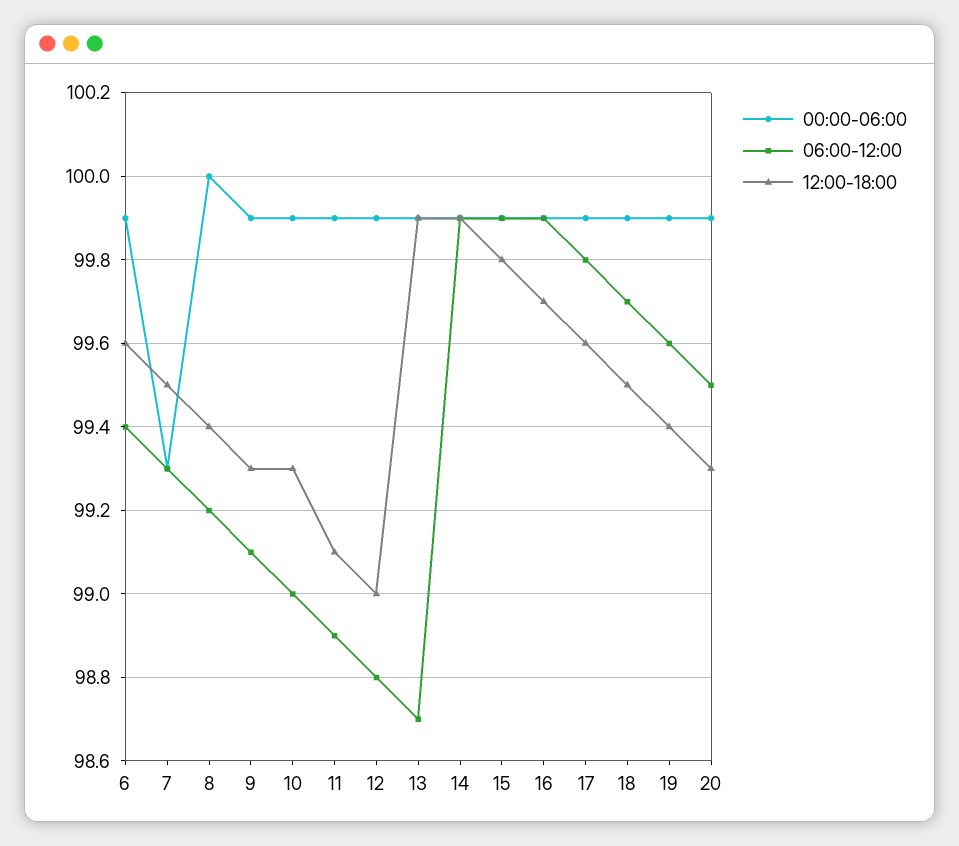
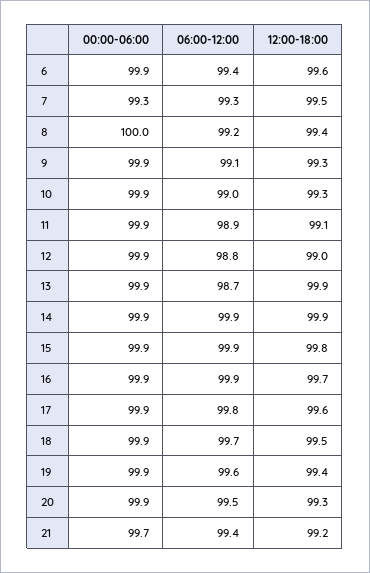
  {
    "00:00-06:00": {
      "6": 99.9,
      "7": 99.3,
      "8": 100,
      "9": 99.9,
      "10": 99.9,
      "11": 99.9,
      "12": 99.9,
      "13": 99.9,
      "14": 99.9,
      "15": 99.9,
      "16": 99.9,
      "17": 99.9,
      "18": 99.9,
      "19": 99.9,
-     "20": 99.9
+     "20": 99.9,
+     "21": 99.7
    },
    "06:00-12:00": {
      "6": 99.4,
      "7": 99.3,
      "8": 99.2,
      "9": 99.1,
      "10": 99,
      "11": 98.9,
      "12": 98.8,
      "13": 98.7,
      "14": 99.9,
      "15": 99.9,
      "16": 99.9,
      "17": 99.8,
      "18": 99.7,
      "19": 99.6,
-     "20": 99.5
+     "20": 99.5,
+     "21": 99.4
    },
    "12:00-18:00": {
      "6": 99.6,
      "7": 99.5,
      "8": 99.4,
      "9": 99.3,
      "10": 99.3,
      "11": 99.1,
      "12": 99,
      "13": 99.9,
      "14": 99.9,
      "15": 99.8,
      "16": 99.7,
      "17": 99.6,
      "18": 99.5,
      "19": 99.4,
-     "20": 99.3
+     "20": 99.3,
+     "21": 99.2
    }
  }

